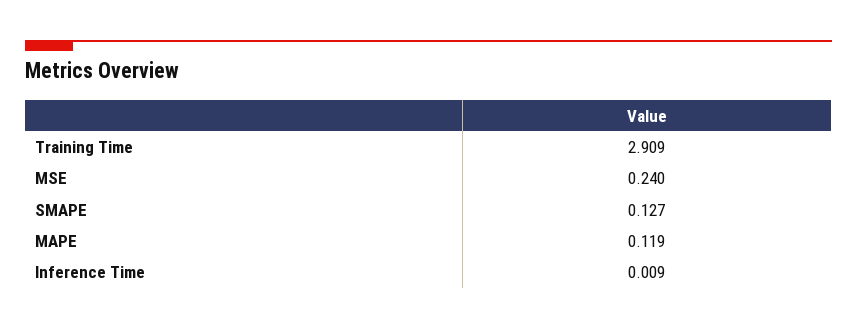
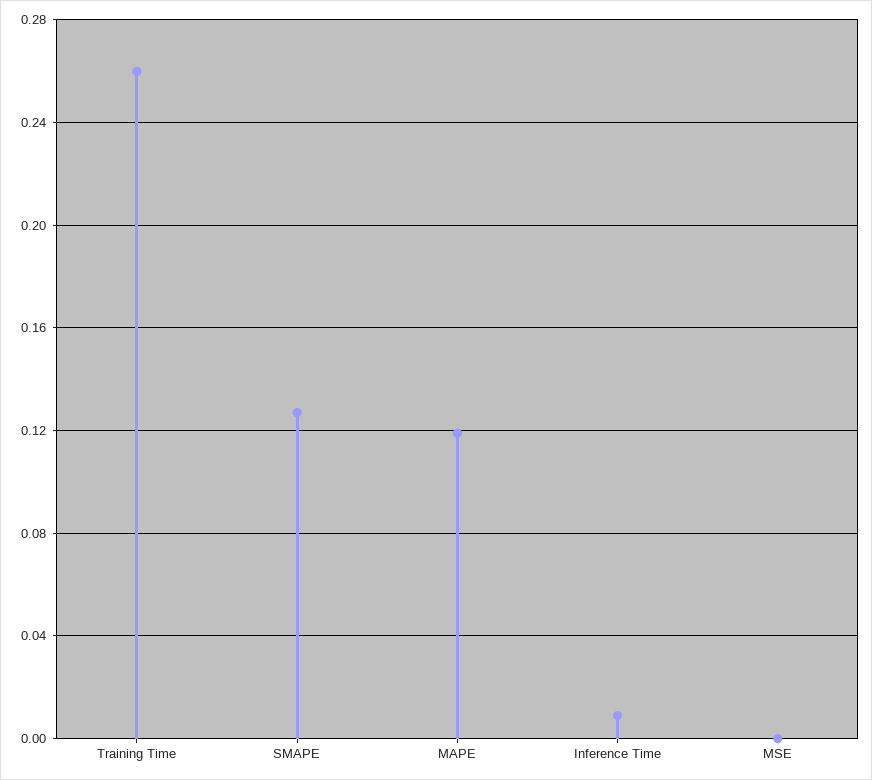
  {
-   "Training Time": 2.909,
+   "Training Time": 0.26,
-   "MSE": 0.24,
+   "MSE": 0,
    "SMAPE": 0.127,
    "MAPE": 0.119,
    "Inference Time": 0.009
  }

